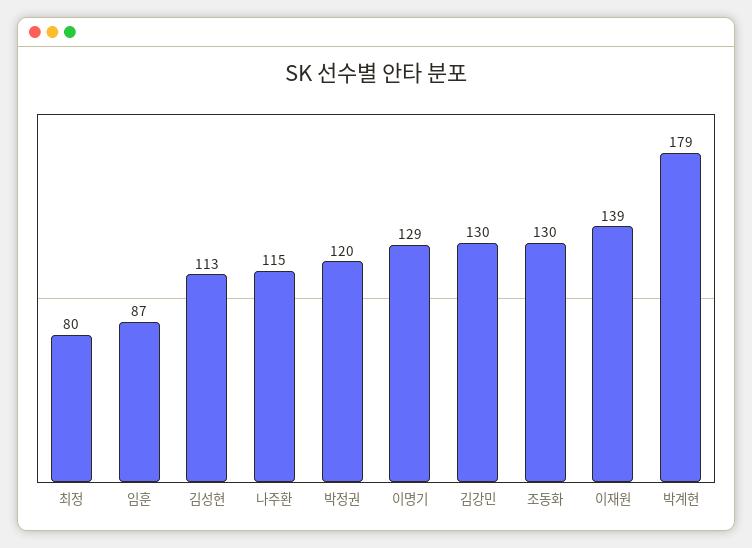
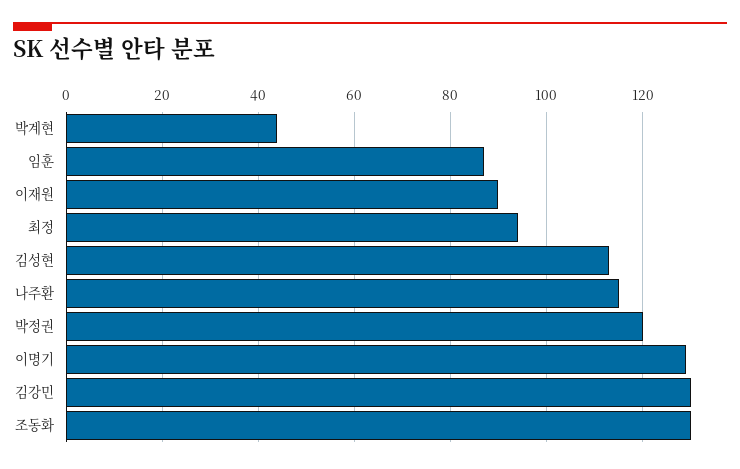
  {
-   "최정": 80,
+   "최정": 95,
    "임훈": 87,
    "김성현": 113,
    "나주환": 115,
    "박정권": 120,
    "이명기": 129,
    "김강민": 130,
    "조동화": 130,
-   "이재원": 139,
+   "이재원": 90,
-   "박계현": 179
+   "박계현": 45
  }

